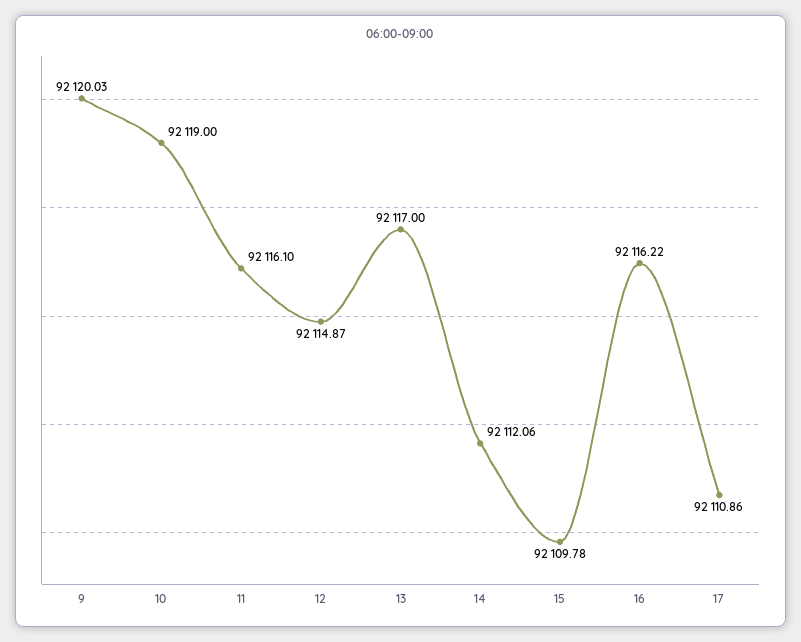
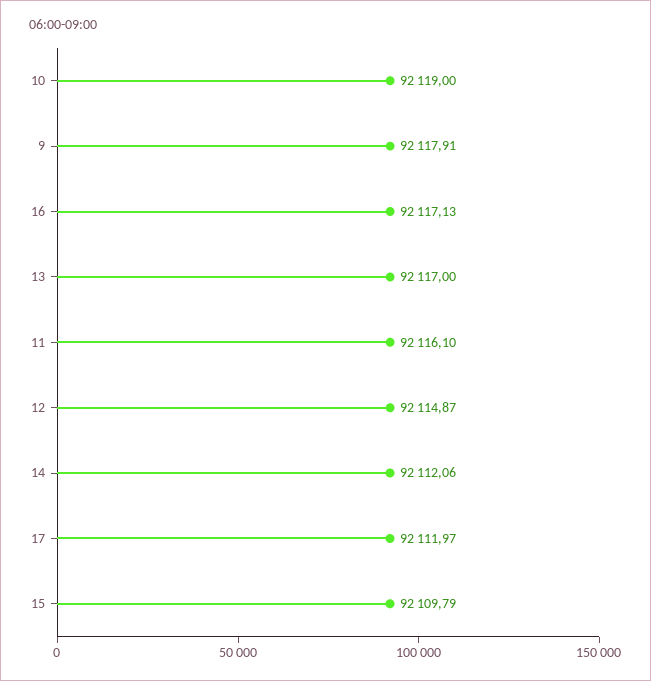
  {
-   "9": 92120.03,
+   "9": 92117.91,
    "10": 92119,
    "11": 92116.1,
    "12": 92114.87,
    "13": 92117,
    "14": 92112.06,
-   "15": 92109.78,
+   "15": 92109.79,
-   "16": 92116.22,
+   "16": 92117.13,
-   "17": 92110.86
+   "17": 92111.97
  }

